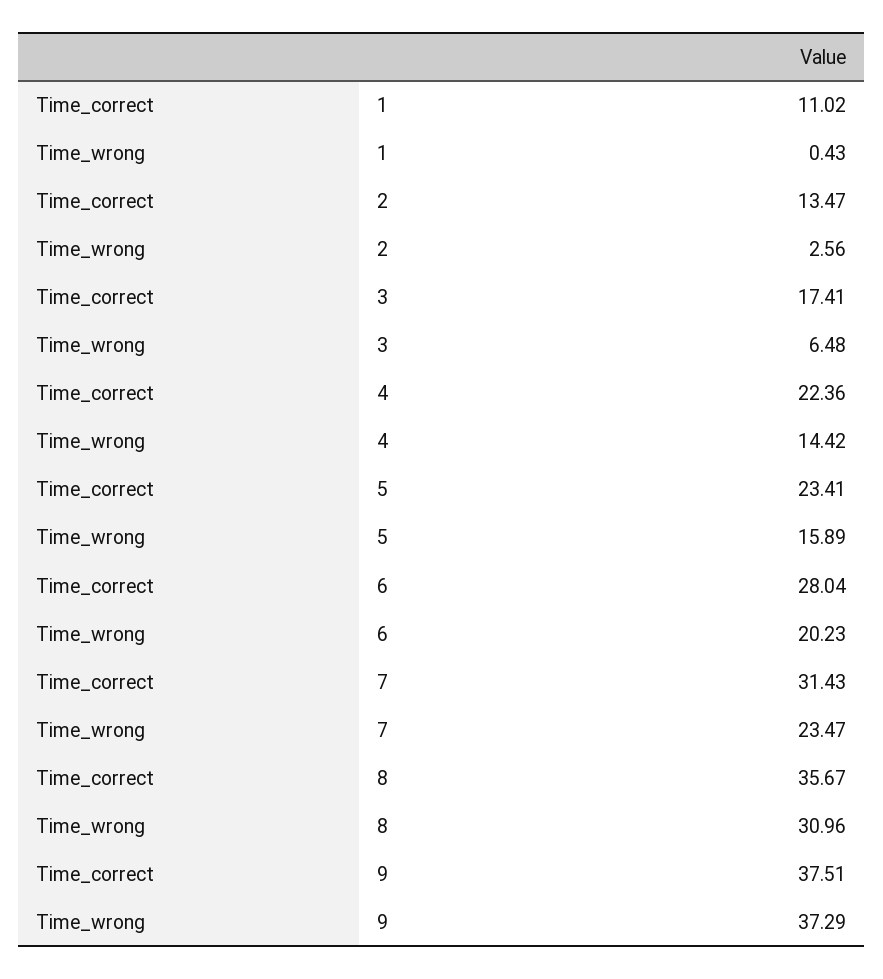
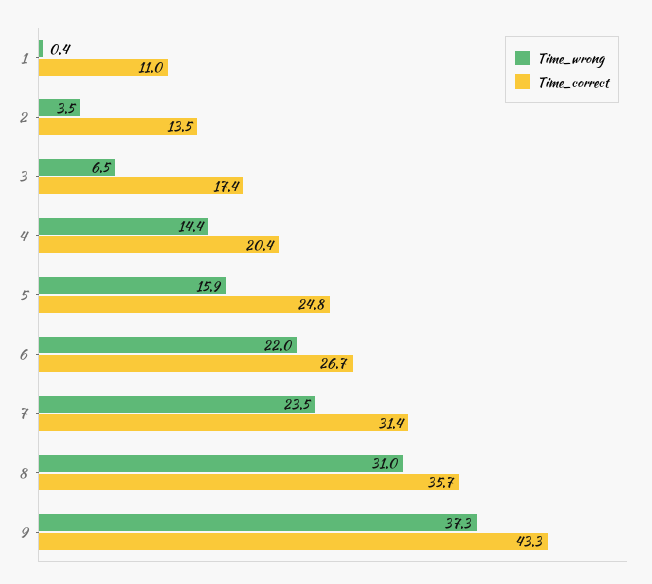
  {
    "Time_correct": {
      "1": 11.02,
      "2": 13.47,
      "3": 17.41,
-     "4": 22.36,
+     "4": 20.4,
-     "5": 23.41,
+     "5": 24.8,
-     "6": 28.04,
+     "6": 26.7,
      "7": 31.43,
      "8": 35.67,
-     "9": 37.51
+     "9": 43.3
    },
    "Time_wrong": {
      "1": 0.43,
-     "2": 2.56,
+     "2": 3.5,
      "3": 6.48,
      "4": 14.42,
      "5": 15.89,
-     "6": 20.23,
+     "6": 22,
      "7": 23.47,
      "8": 30.96,
      "9": 37.29
    }
  }

